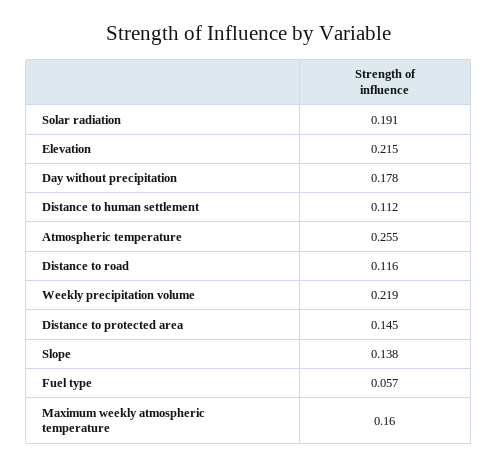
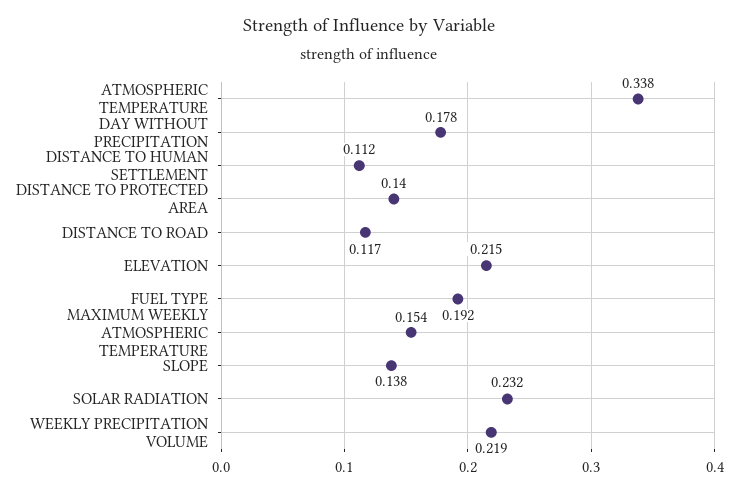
  {
-   "Solar radiation": 0.191,
+   "Solar radiation": 0.232,
    "Elevation": 0.215,
    "Day without precipitation": 0.178,
    "Distance to human settlement": 0.112,
-   "Atmospheric temperature": 0.255,
+   "Atmospheric temperature": 0.338,
-   "Distance to road": 0.116,
+   "Distance to road": 0.117,
    "Weekly precipitation volume": 0.219,
-   "Distance to protected area": 0.145,
+   "Distance to protected area": 0.14,
    "Slope": 0.138,
-   "Fuel type": 0.057,
+   "Fuel type": 0.192,
-   "Maximum weekly atmospheric temperature": 0.16
+   "Maximum weekly atmospheric temperature": 0.154
  }

